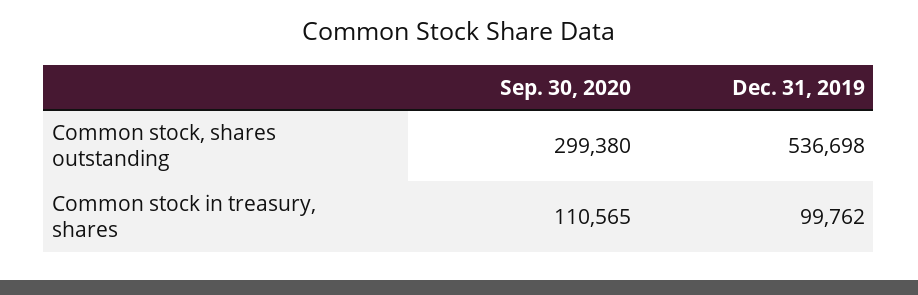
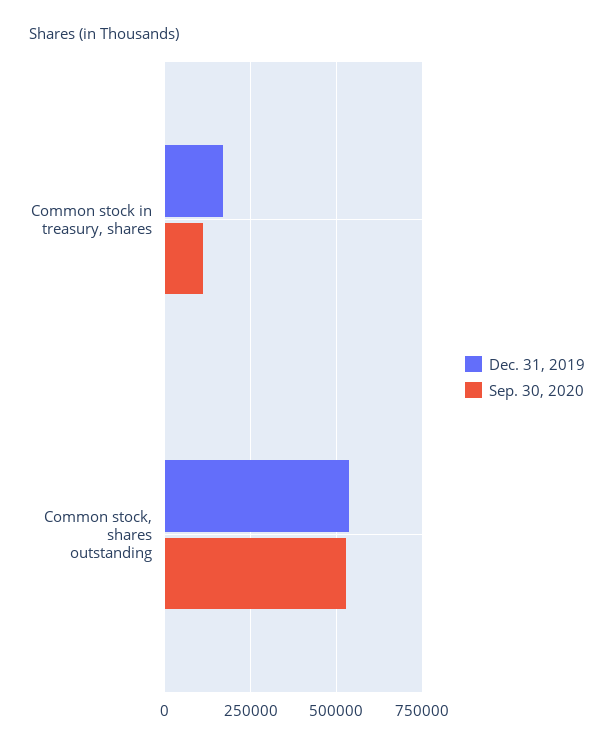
  {
    "Sep. 30, 2020": {
-     "Common stock, shares outstanding": 299380,
+     "Common stock, shares outstanding": 525000,
      "Common stock in treasury, shares": 110565
    },
    "Dec. 31, 2019": {
      "Common stock, shares outstanding": 536698,
-     "Common stock in treasury, shares": 99762
+     "Common stock in treasury, shares": 175000
    }
  }

